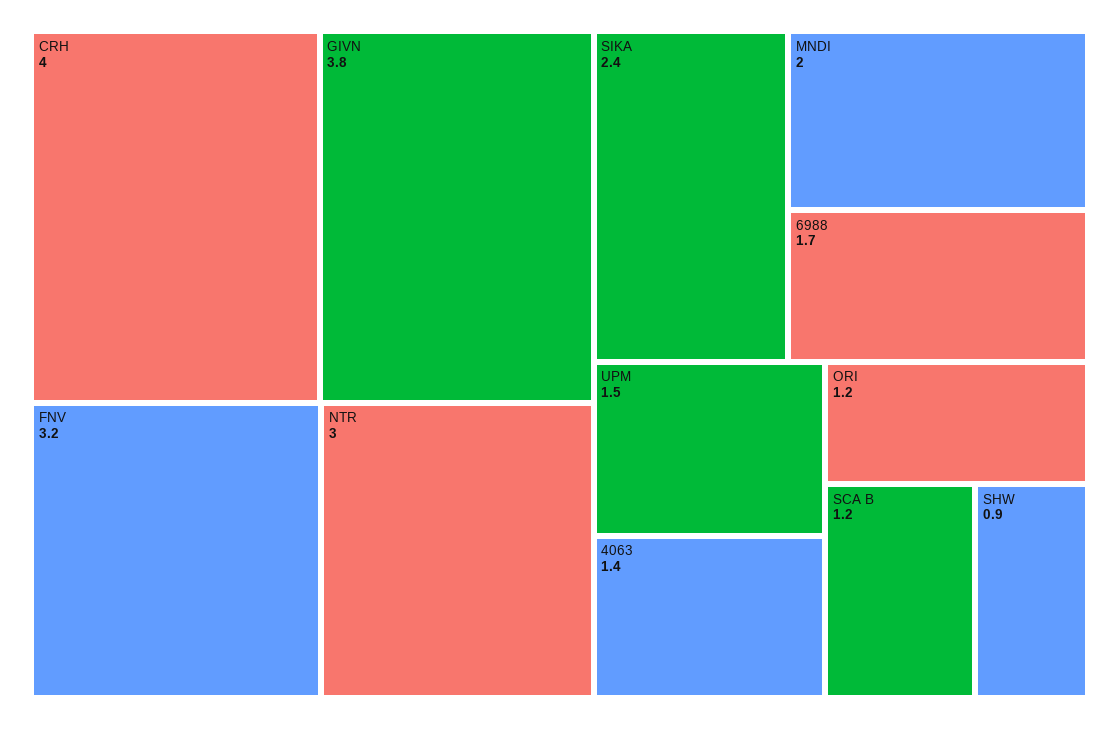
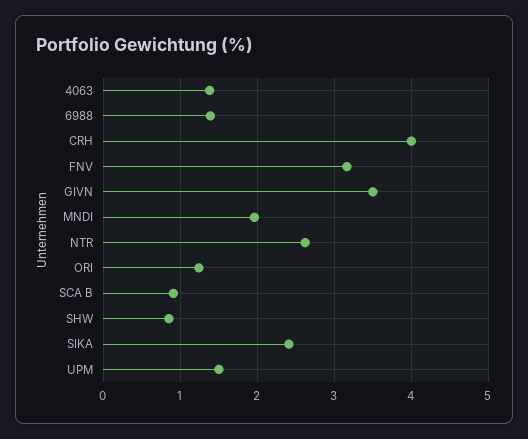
  {
    "CRH": 4,
-   "GIVN": 3.8,
+   "GIVN": 3.5,
    "FNV": 3.2,
-   "NTR": 3,
+   "NTR": 2.6,
    "SIKA": 2.4,
    "MNDI": 2,
-   "6988": 1.7,
+   "6988": 1.4,
    "UPM": 1.5,
    "4063": 1.4,
    "ORI": 1.2,
-   "SCA B": 1.2,
+   "SCA B": 0.9,
    "SHW": 0.9
  }

